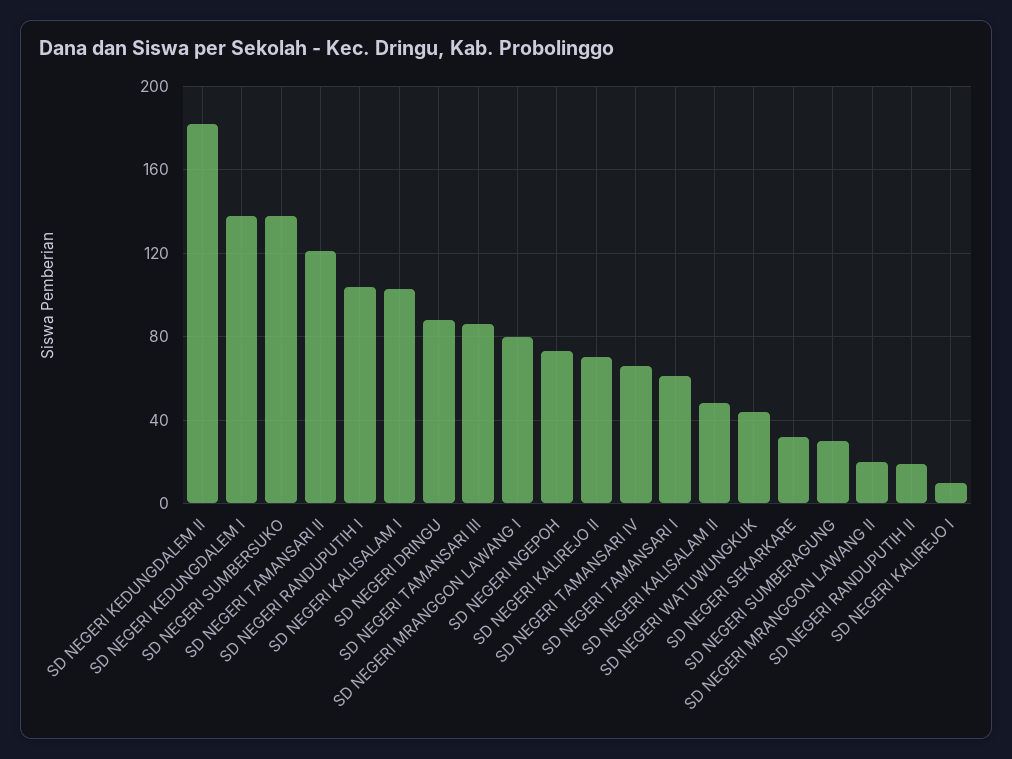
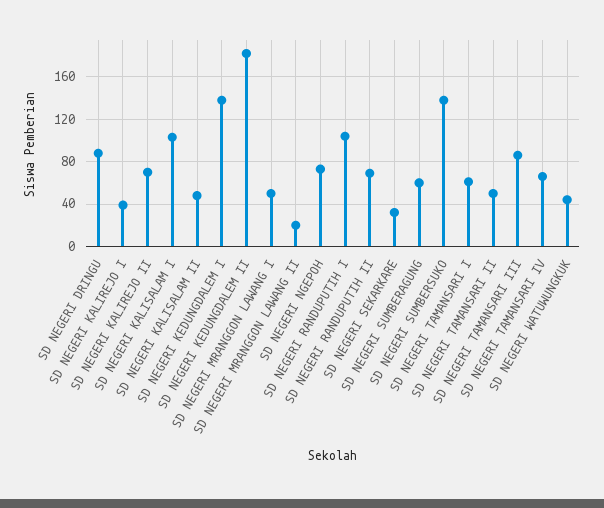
  {
    "SD NEGERI KEDUNGDALEM II": 180,
    "SD NEGERI KEDUNGDALEM I": 140,
    "SD NEGERI SUMBERSUKO": 140,
-   "SD NEGERI TAMANSARI II": 120,
+   "SD NEGERI TAMANSARI II": 50,
    "SD NEGERI RANDUPUTIH I": 105,
    "SD NEGERI KALISALAM I": 105,
    "SD NEGERI DRINGU": 90,
    "SD NEGERI TAMANSARI III": 85,
-   "SD NEGERI MRANGGON LAWANG I": 80,
+   "SD NEGERI MRANGGON LAWANG I": 50,
    "SD NEGERI NGEPOH": 75,
    "SD NEGERI KALIREJO II": 70,
    "SD NEGERI TAMANSARI IV": 65,
    "SD NEGERI TAMANSARI I": 60,
    "SD NEGERI KALISALAM II": 50,
    "SD NEGERI WATUWUNGKUK": 45,
    "SD NEGERI SEKARKARE": 30,
-   "SD NEGERI SUMBERAGUNG": 30,
+   "SD NEGERI SUMBERAGUNG": 60,
    "SD NEGERI MRANGGON LAWANG II": 20,
-   "SD NEGERI RANDUPUTIH II": 20,
+   "SD NEGERI RANDUPUTIH II": 70,
-   "SD NEGERI KALIREJO I": 10
+   "SD NEGERI KALIREJO I": 40
  }

